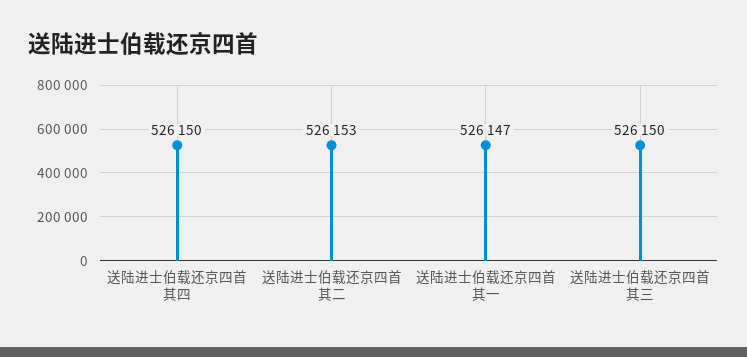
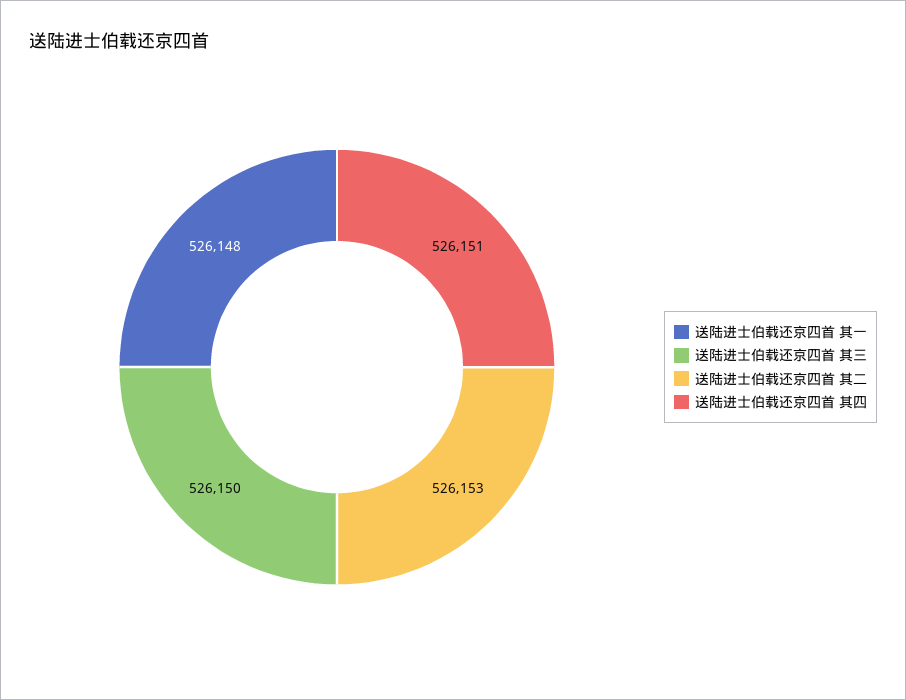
  {
-   "送陆进士伯载还京四首 其四": 526150,
+   "送陆进士伯载还京四首 其四": 526151,
    "送陆进士伯载还京四首 其二": 526153,
-   "送陆进士伯载还京四首 其一": 526147,
+   "送陆进士伯载还京四首 其一": 526148,
    "送陆进士伯载还京四首 其三": 526150
  }

